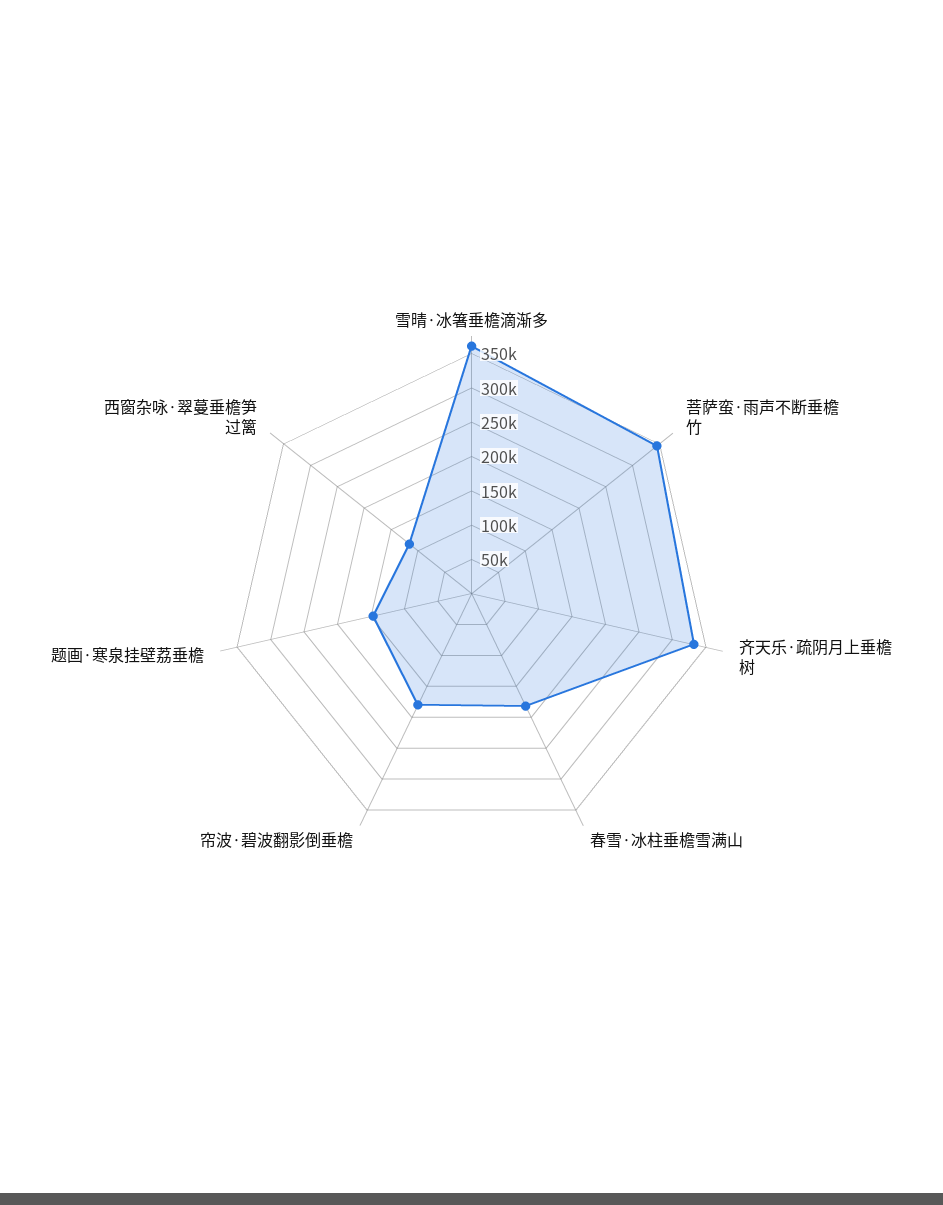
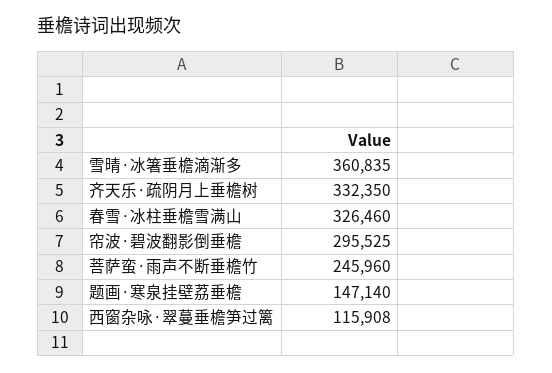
  {
    "雪晴·冰箸垂檐滴渐多": 360835,
-   "菩萨蛮·雨声不断垂檐竹": 350000,
+   "菩萨蛮·雨声不断垂檐竹": 245960,
    "齐天乐·疏阴月上垂檐树": 332350,
-   "春雪·冰柱垂檐雪满山": 175000,
+   "春雪·冰柱垂檐雪满山": 326460,
-   "帘波·碧波翻影倒垂檐": 175000,
+   "帘波·碧波翻影倒垂檐": 295525,
    "题画·寒泉挂壁荔垂檐": 147140,
    "西窗杂咏·翠蔓垂檐笋过篱": 115908
  }

